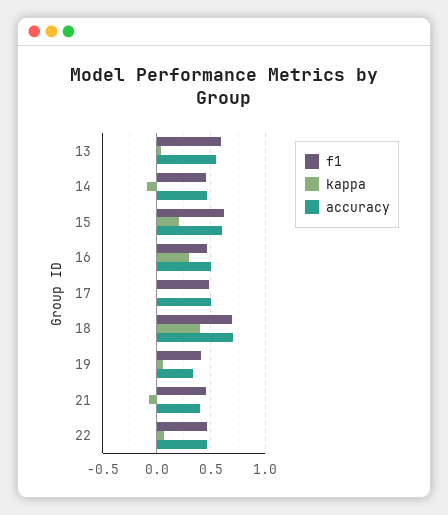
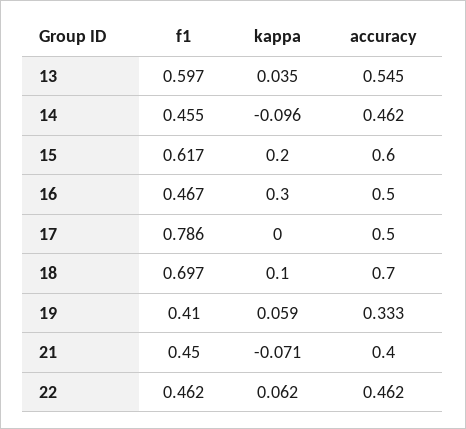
  {
    "f1": {
      "13": 0.597,
      "14": 0.455,
      "15": 0.617,
      "16": 0.467,
-     "17": 0.5,
+     "17": 0.786,
      "18": 0.697,
      "19": 0.41,
      "21": 0.45,
      "22": 0.462
    },
    "kappa": {
      "13": 0.035,
      "14": -0.096,
      "15": 0.2,
      "16": 0.3,
      "17": 0,
-     "18": 0.4,
+     "18": 0.1,
      "19": 0.059,
      "21": -0.071,
      "22": 0.062
    },
    "accuracy": {
      "13": 0.545,
      "14": 0.462,
      "15": 0.6,
      "16": 0.5,
      "17": 0.5,
      "18": 0.7,
      "19": 0.333,
      "21": 0.4,
      "22": 0.462
    }
  }

